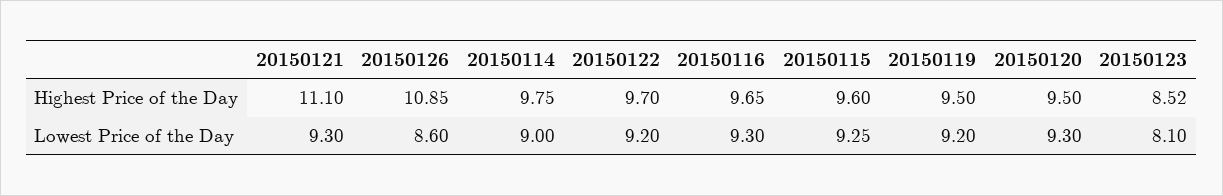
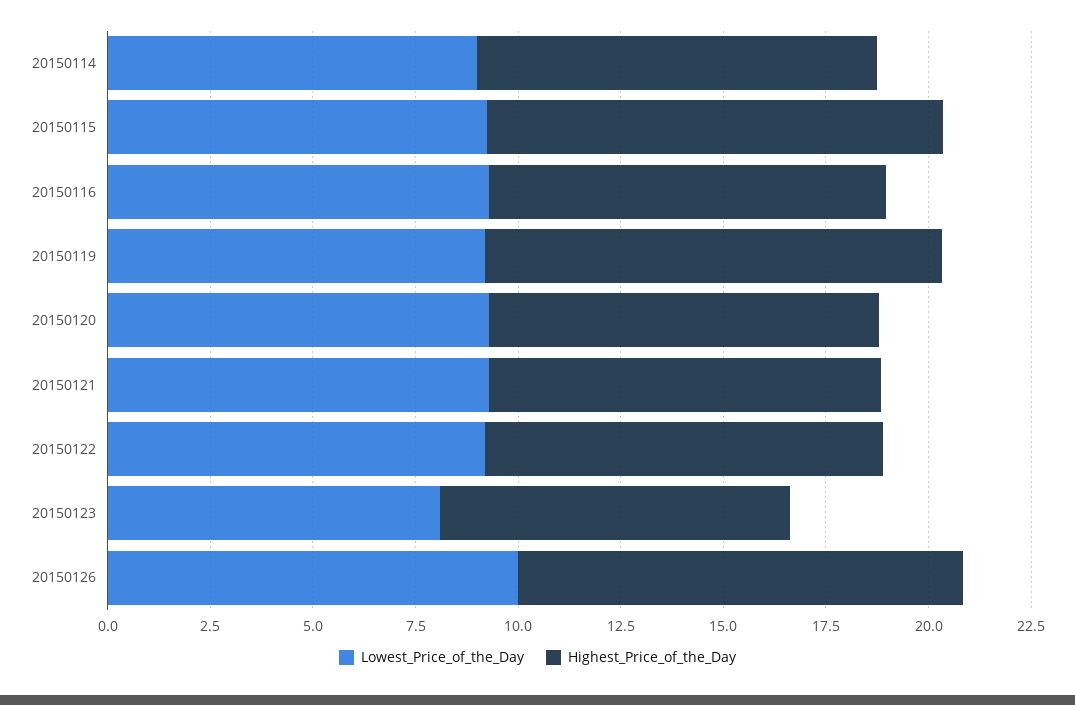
  {
    "Highest Price of the Day": {
-     "20150121": 11.1,
+     "20150121": 9.5,
      "20150126": 10.85,
      "20150114": 9.75,
      "20150122": 9.7,
      "20150116": 9.65,
-     "20150115": 9.6,
+     "20150115": 11,
-     "20150119": 9.5,
+     "20150119": 11,
      "20150120": 9.5,
      "20150123": 8.52
    },
    "Lowest Price of the Day": {
      "20150121": 9.3,
-     "20150126": 8.6,
+     "20150126": 10,
      "20150114": 9,
      "20150122": 9.2,
      "20150116": 9.3,
      "20150115": 9.25,
      "20150119": 9.2,
      "20150120": 9.3,
      "20150123": 8.1
    }
  }

